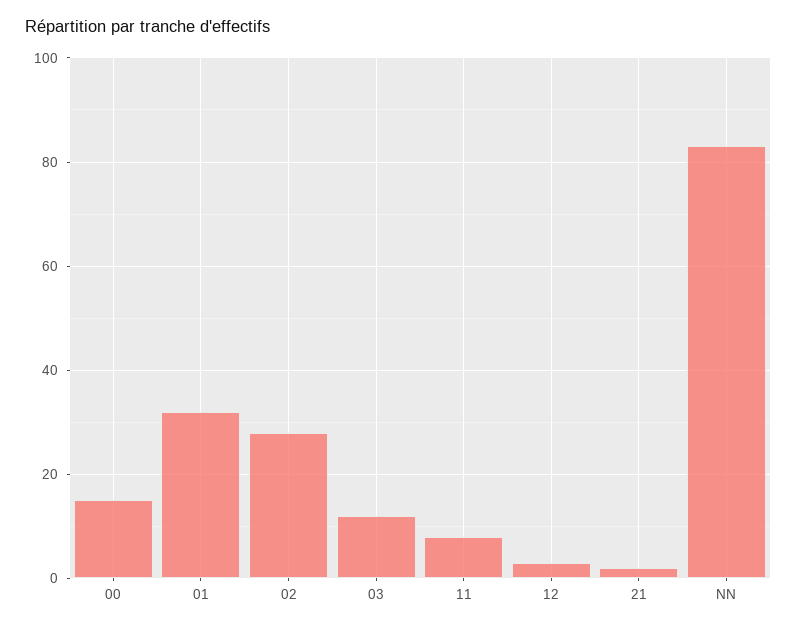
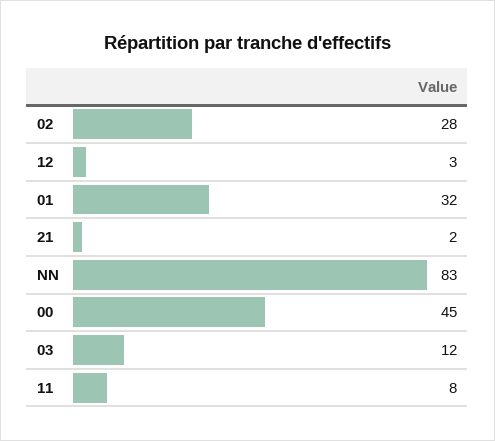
  {
-   "00": 15,
+   "00": 45,
    "01": 32,
    "02": 28,
    "03": 12,
    "11": 8,
    "12": 3,
    "21": 2,
    "NN": 83
  }

